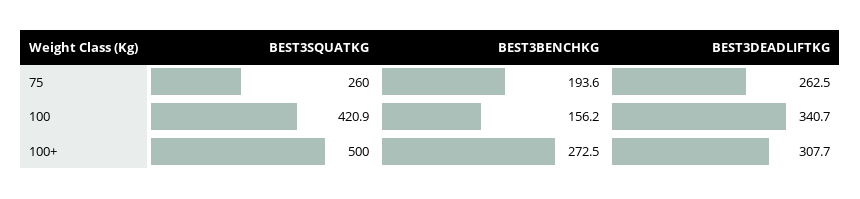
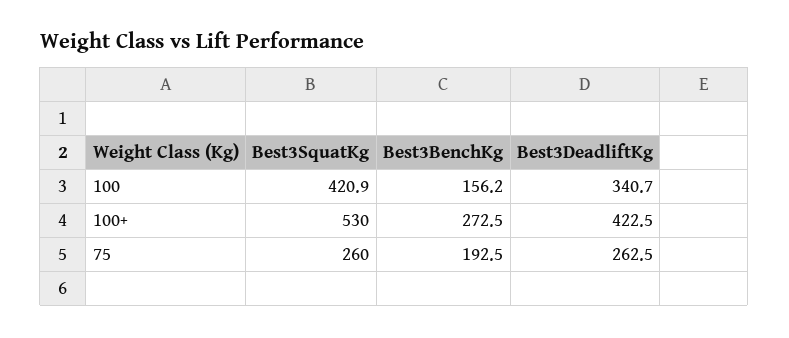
  {
    "BEST3SQUATKG": {
      "75": 260,
      "100": 420.9,
-     "100+": 500
+     "100+": 530
    },
    "BEST3BENCHKG": {
-     "75": 193.6,
+     "75": 192.5,
      "100": 156.2,
      "100+": 272.5
    },
    "BEST3DEADLIFTKG": {
      "75": 262.5,
      "100": 340.7,
-     "100+": 307.7
+     "100+": 422.5
    }
  }

